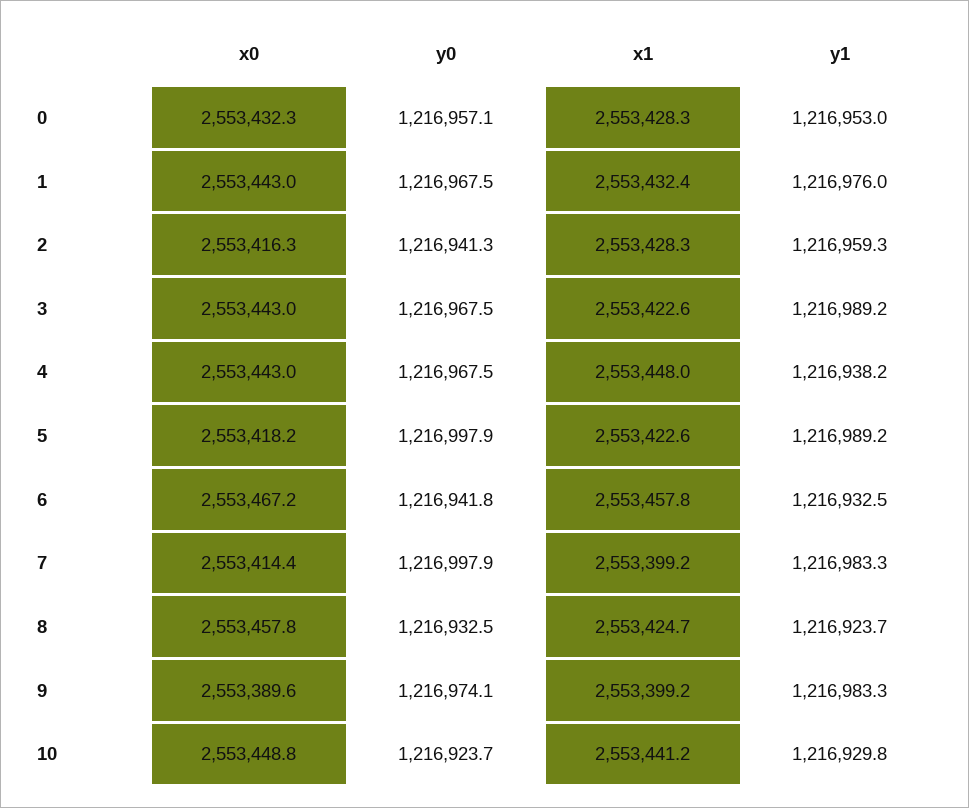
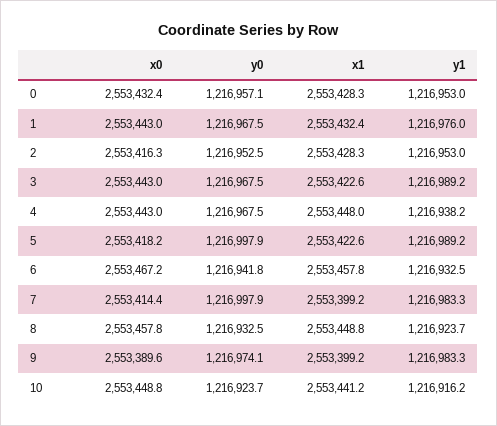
  {
    "x0": {
-     "0": 2553432.3,
+     "0": 2553432.4,
      "1": 2553443,
      "2": 2553416.3,
      "3": 2553443,
      "4": 2553443,
      "5": 2553418.2,
      "6": 2553467.2,
      "7": 2553414.4,
      "8": 2553457.8,
      "9": 2553389.6,
      "10": 2553448.8
    },
    "y0": {
      "0": 1216957.1,
      "1": 1216967.5,
-     "2": 1216941.3,
+     "2": 1216952.5,
      "3": 1216967.5,
      "4": 1216967.5,
      "5": 1216997.9,
      "6": 1216941.8,
      "7": 1216997.9,
      "8": 1216932.5,
      "9": 1216974.1,
      "10": 1216923.7
    },
    "x1": {
      "0": 2553428.3,
      "1": 2553432.4,
      "2": 2553428.3,
      "3": 2553422.6,
      "4": 2553448,
      "5": 2553422.6,
      "6": 2553457.8,
      "7": 2553399.2,
-     "8": 2553424.7,
+     "8": 2553448.8,
      "9": 2553399.2,
      "10": 2553441.2
    },
    "y1": {
      "0": 1216953,
      "1": 1216976,
-     "2": 1216959.3,
+     "2": 1216953,
      "3": 1216989.2,
      "4": 1216938.2,
      "5": 1216989.2,
      "6": 1216932.5,
      "7": 1216983.3,
      "8": 1216923.7,
      "9": 1216983.3,
-     "10": 1216929.8
+     "10": 1216916.2
    }
  }

